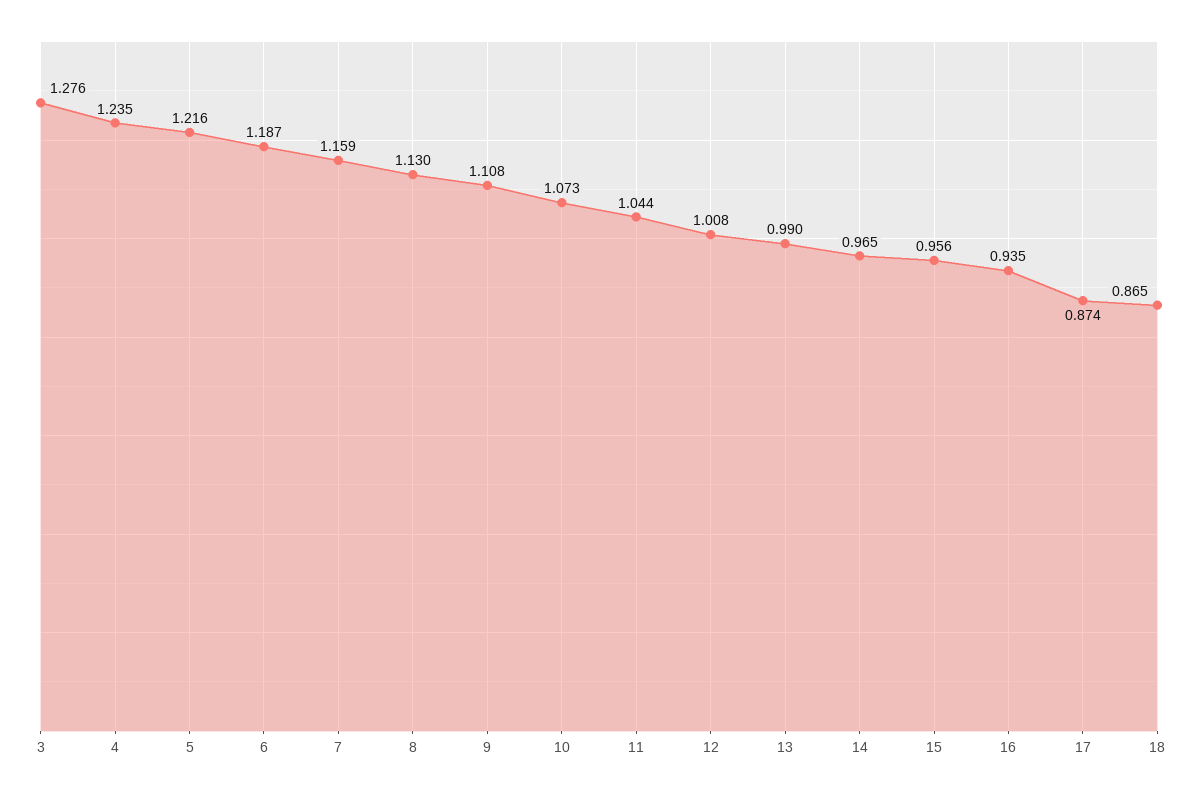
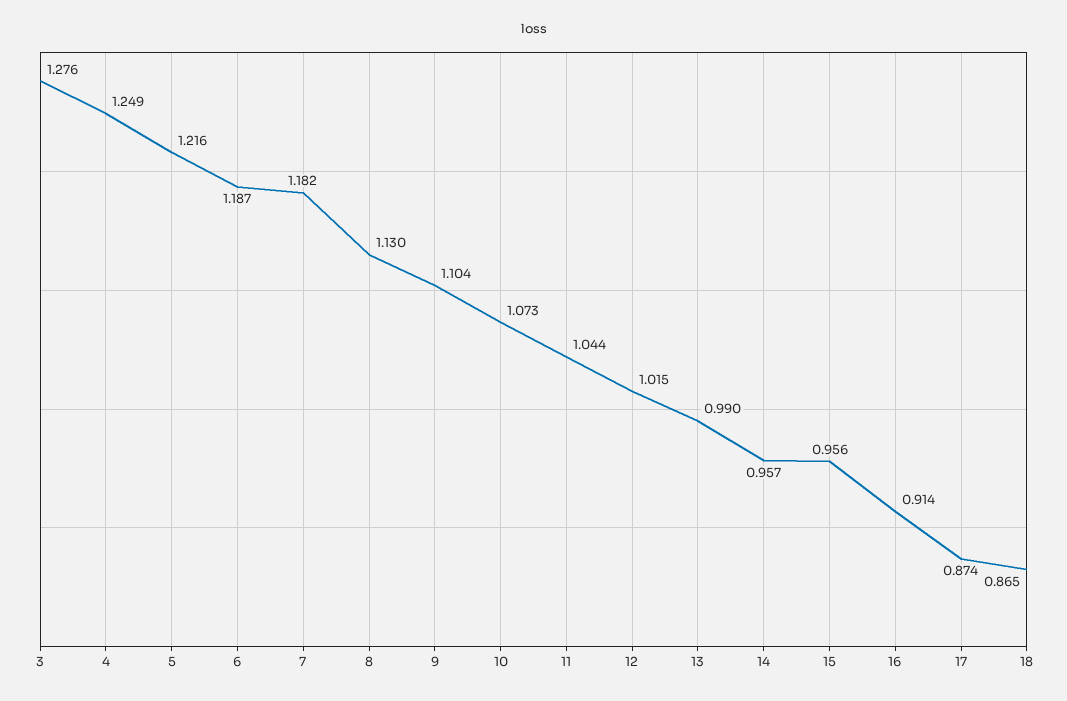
  {
    "3": 1.276,
-   "4": 1.235,
+   "4": 1.249,
    "5": 1.216,
    "6": 1.187,
-   "7": 1.159,
+   "7": 1.182,
    "8": 1.13,
-   "9": 1.108,
+   "9": 1.104,
    "10": 1.073,
    "11": 1.044,
-   "12": 1.008,
+   "12": 1.015,
    "13": 0.99,
-   "14": 0.965,
+   "14": 0.957,
    "15": 0.956,
-   "16": 0.935,
+   "16": 0.914,
    "17": 0.874,
    "18": 0.865
  }

